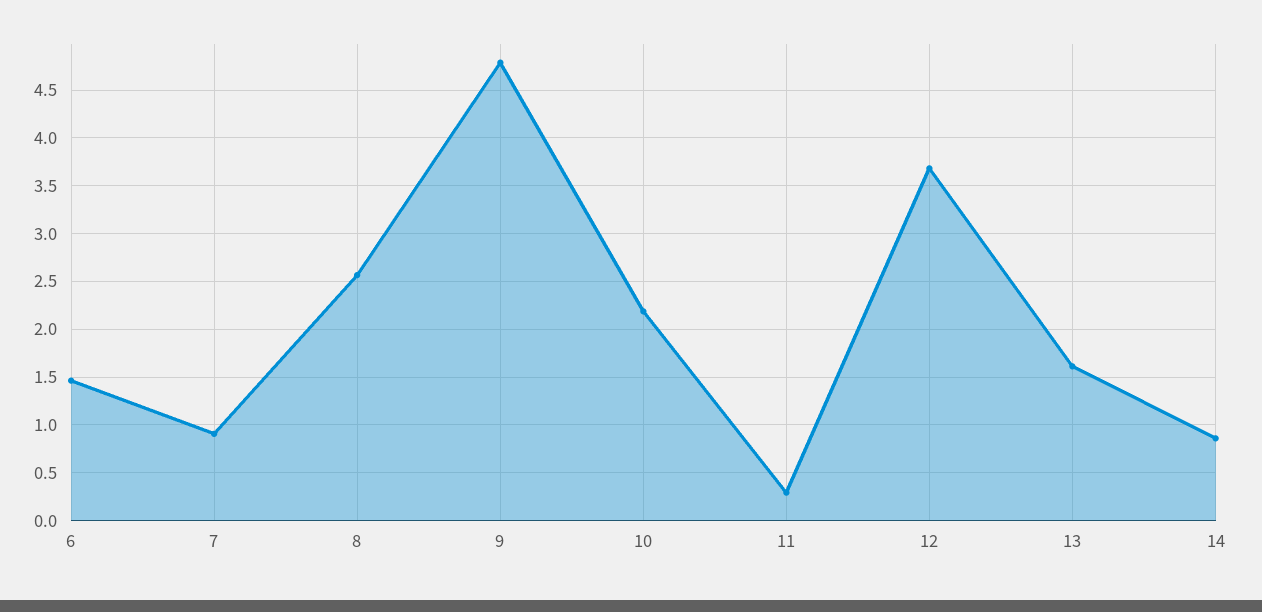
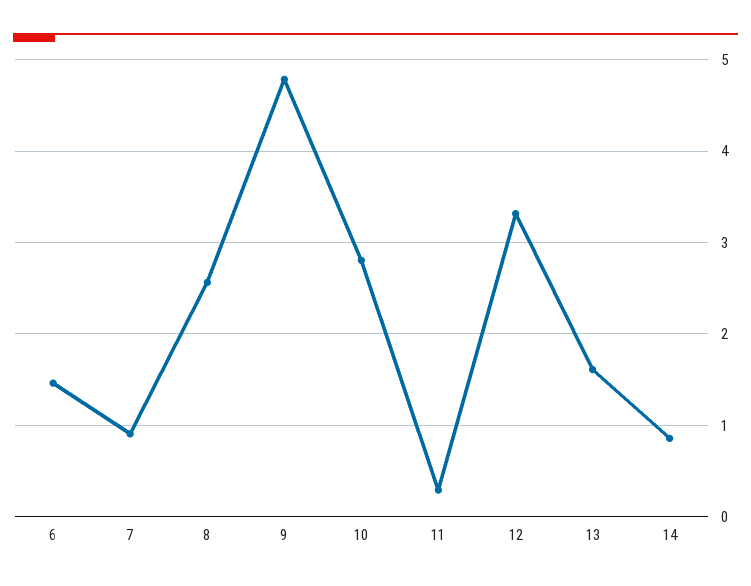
  {
    "6": 1.5,
    "7": 0.9,
    "8": 2.6,
    "9": 4.8,
-   "10": 2.2,
+   "10": 2.8,
    "11": 0.3,
-   "12": 3.7,
+   "12": 3.3,
    "13": 1.6,
    "14": 0.9
  }

